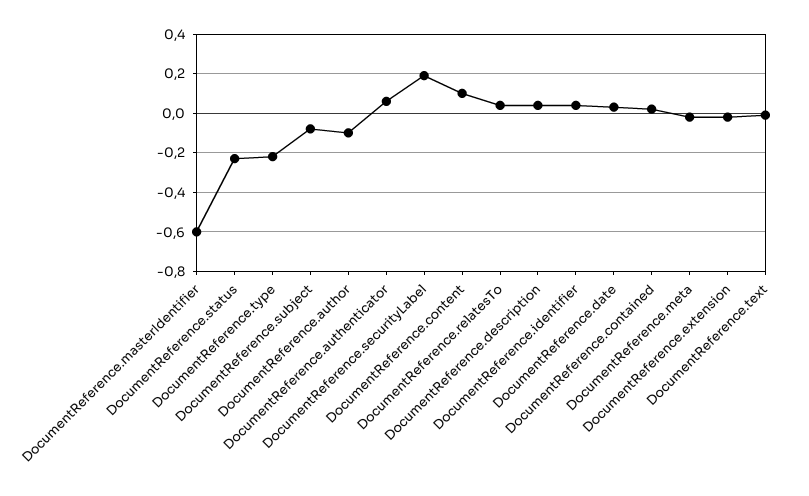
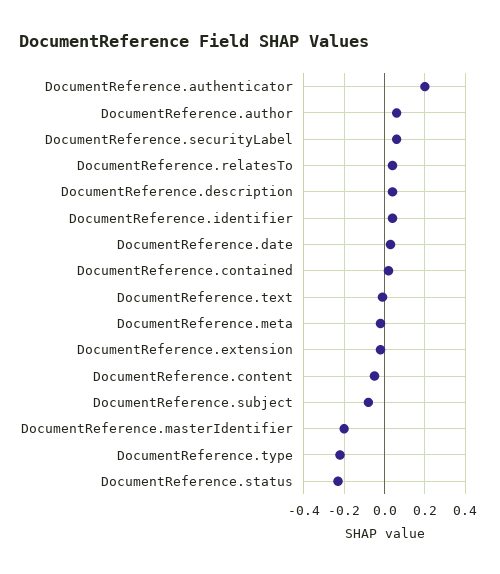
  {
-   "DocumentReference.masterIdentifier": -0.6,
+   "DocumentReference.masterIdentifier": -0.2,
    "DocumentReference.status": -0.25,
    "DocumentReference.type": -0.2,
    "DocumentReference.subject": -0.1,
-   "DocumentReference.author": -0.1,
+   "DocumentReference.author": 0.05,
-   "DocumentReference.authenticator": 0.05,
+   "DocumentReference.authenticator": 0.2,
-   "DocumentReference.securityLabel": 0.2,
+   "DocumentReference.securityLabel": 0.05,
-   "DocumentReference.content": 0.1,
+   "DocumentReference.content": -0.05,
    "DocumentReference.relatesTo": 0.05,
    "DocumentReference.description": 0.05,
    "DocumentReference.identifier": 0.05,
    "DocumentReference.date": 0.05,
    "DocumentReference.contained": 0,
    "DocumentReference.meta": 0,
    "DocumentReference.extension": 0,
    "DocumentReference.text": 0
  }

